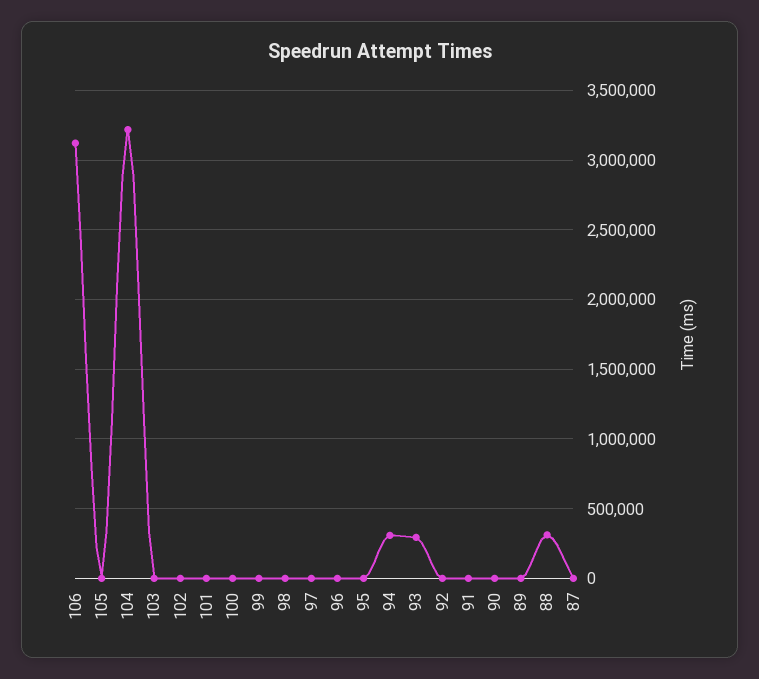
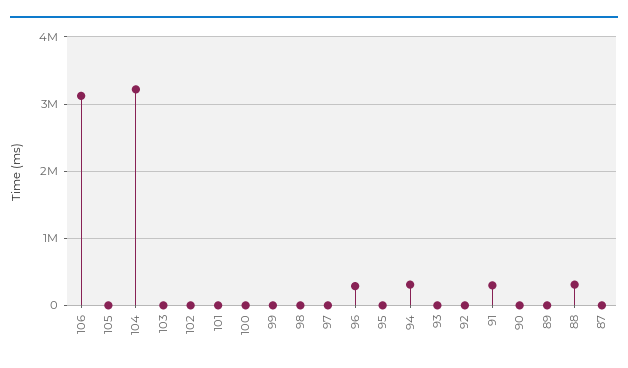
  {
    "106": 3100000,
    "105": 0,
    "104": 3200000,
    "103": 0,
    "102": 0,
    "101": 0,
    "100": 0,
    "99": 0,
    "98": 0,
    "97": 0,
-   "96": 0,
+   "96": 300000,
    "95": 0,
    "94": 300000,
-   "93": 300000,
+   "93": 0,
    "92": 0,
-   "91": 0,
+   "91": 300000,
    "90": 0,
    "89": 0,
    "88": 300000,
    "87": 0
  }

